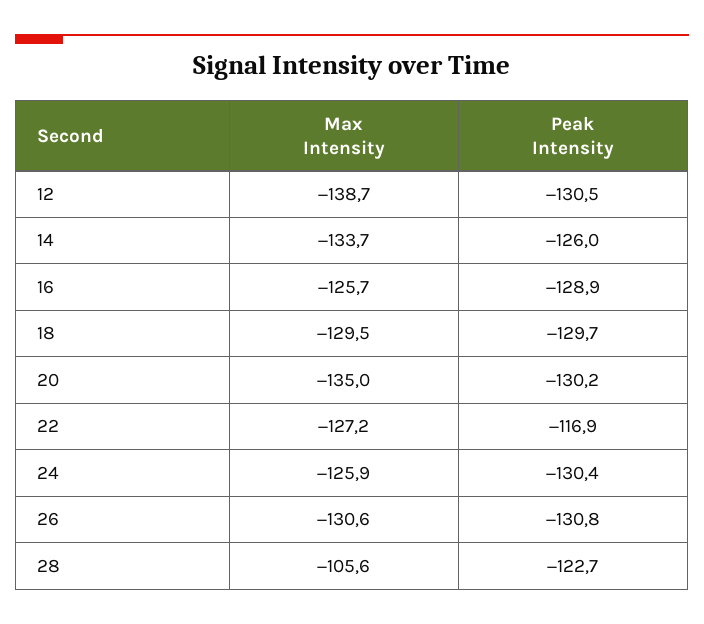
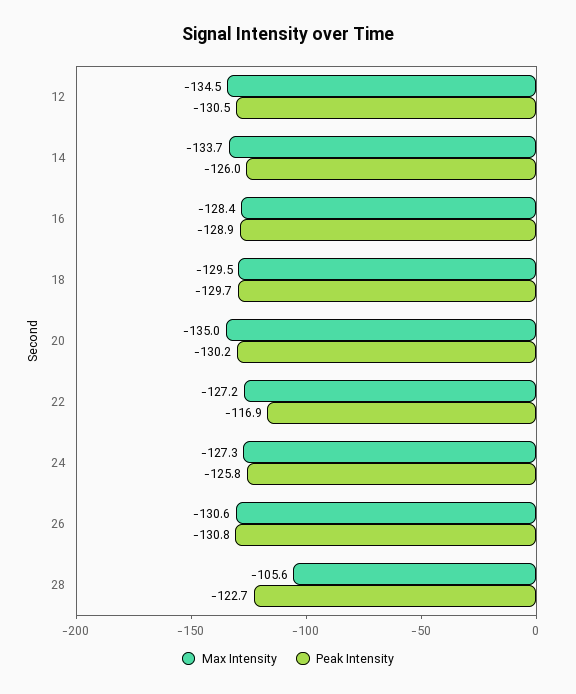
  {
    "Max Intensity": {
-     "12": -138.7,
+     "12": -134.5,
      "14": -133.7,
-     "16": -125.7,
+     "16": -128.4,
      "18": -129.5,
      "20": -135,
      "22": -127.2,
-     "24": -125.9,
+     "24": -127.3,
      "26": -130.6,
      "28": -105.6
    },
    "Peak Intensity": {
      "12": -130.5,
      "14": -126,
      "16": -128.9,
      "18": -129.7,
      "20": -130.2,
      "22": -116.9,
-     "24": -130.4,
+     "24": -125.8,
      "26": -130.8,
      "28": -122.7
    }
  }

